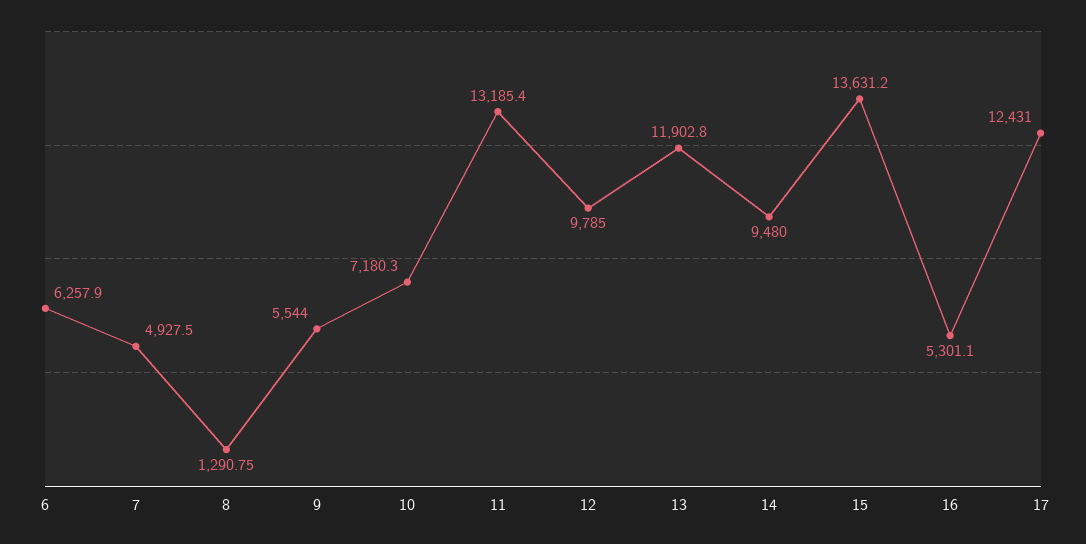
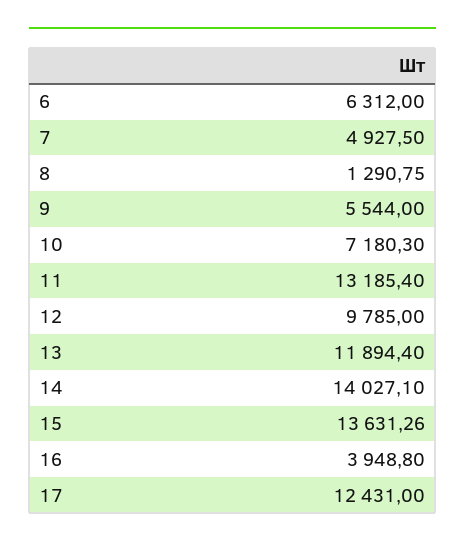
  {
-   "6": 6257.9,
+   "6": 6312,
    "7": 4927.5,
    "8": 1290.75,
    "9": 5544,
    "10": 7180.3,
    "11": 13185.4,
    "12": 9785,
-   "13": 11902.8,
+   "13": 11894.4,
-   "14": 9480,
+   "14": 14027.1,
-   "15": 13631.2,
+   "15": 13631.26,
-   "16": 5301.1,
+   "16": 3948.8,
    "17": 12431
  }

